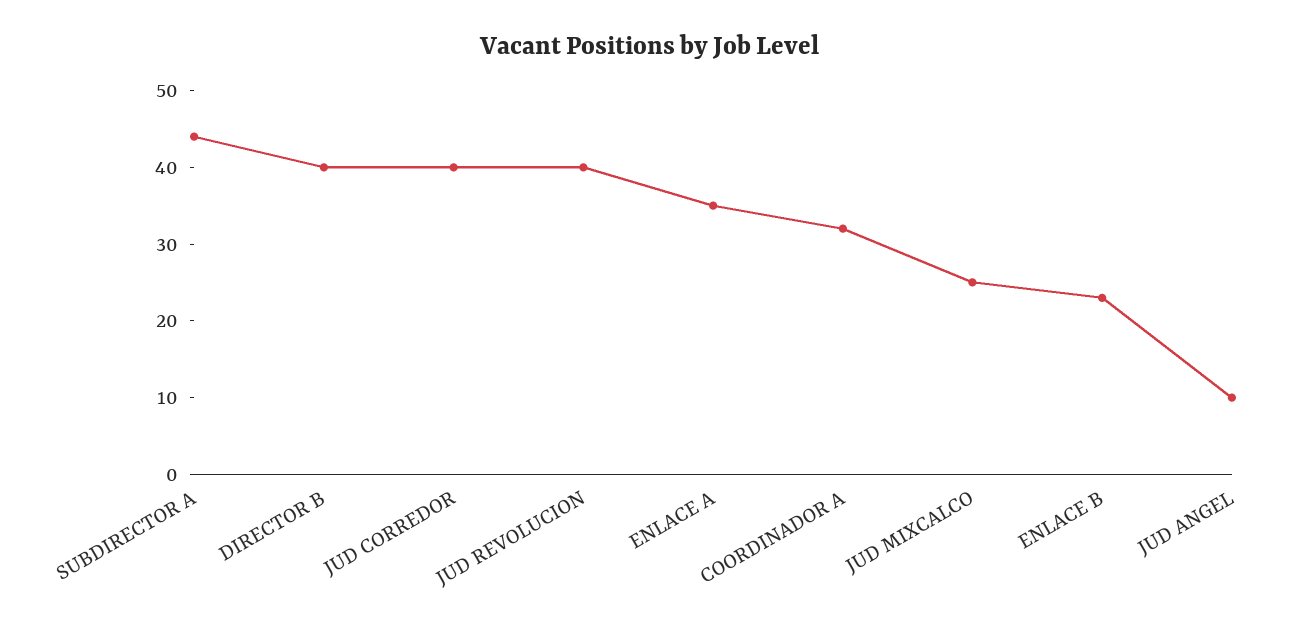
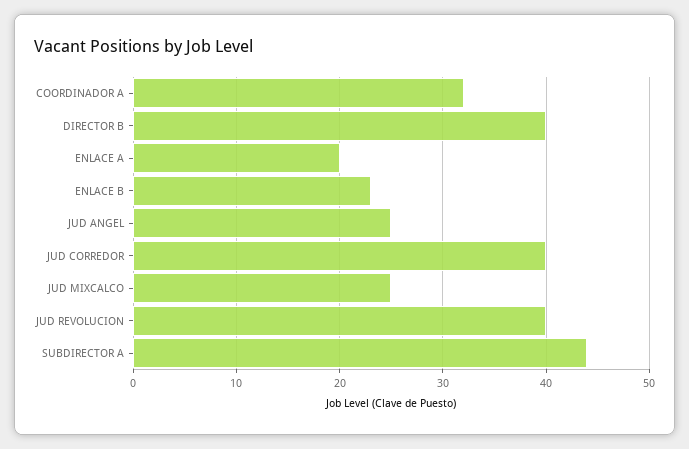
  {
    "SUBDIRECTOR A": 44,
    "DIRECTOR B": 40,
    "JUD CORREDOR": 40,
    "JUD REVOLUCION": 40,
-   "ENLACE A": 35,
+   "ENLACE A": 20,
    "COORDINADOR A": 32,
    "JUD MIXCALCO": 25,
    "ENLACE B": 23,
-   "JUD ANGEL": 10
+   "JUD ANGEL": 25
  }

